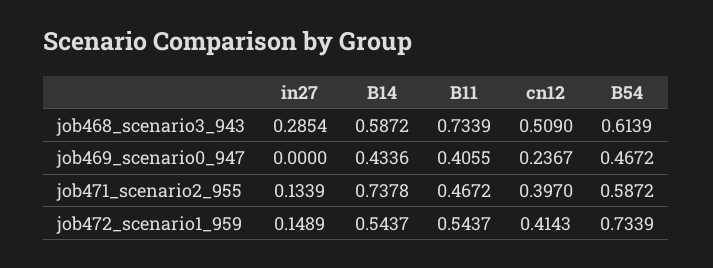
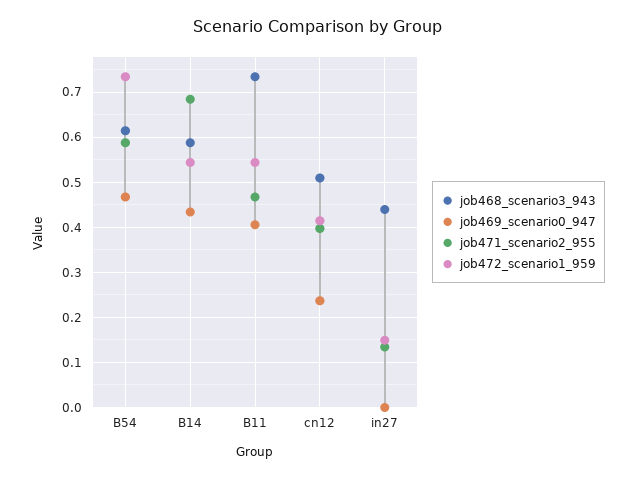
  {
    "job468_scenario3_943": {
-     "in27": 0.2854,
+     "in27": 0.44,
      "B14": 0.5872,
      "B11": 0.7339,
      "cn12": 0.509,
      "B54": 0.6139
    },
    "job469_scenario0_947": {
      "in27": 0,
      "B14": 0.4336,
      "B11": 0.4055,
      "cn12": 0.2367,
      "B54": 0.4672
    },
    "job471_scenario2_955": {
      "in27": 0.1339,
-     "B14": 0.7378,
+     "B14": 0.68,
      "B11": 0.4672,
      "cn12": 0.397,
      "B54": 0.5872
    },
    "job472_scenario1_959": {
      "in27": 0.1489,
      "B14": 0.5437,
      "B11": 0.5437,
      "cn12": 0.4143,
      "B54": 0.7339
    }
  }

